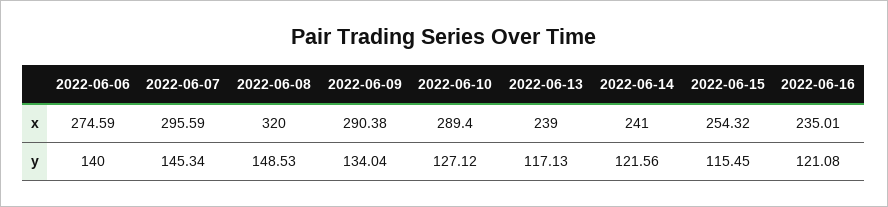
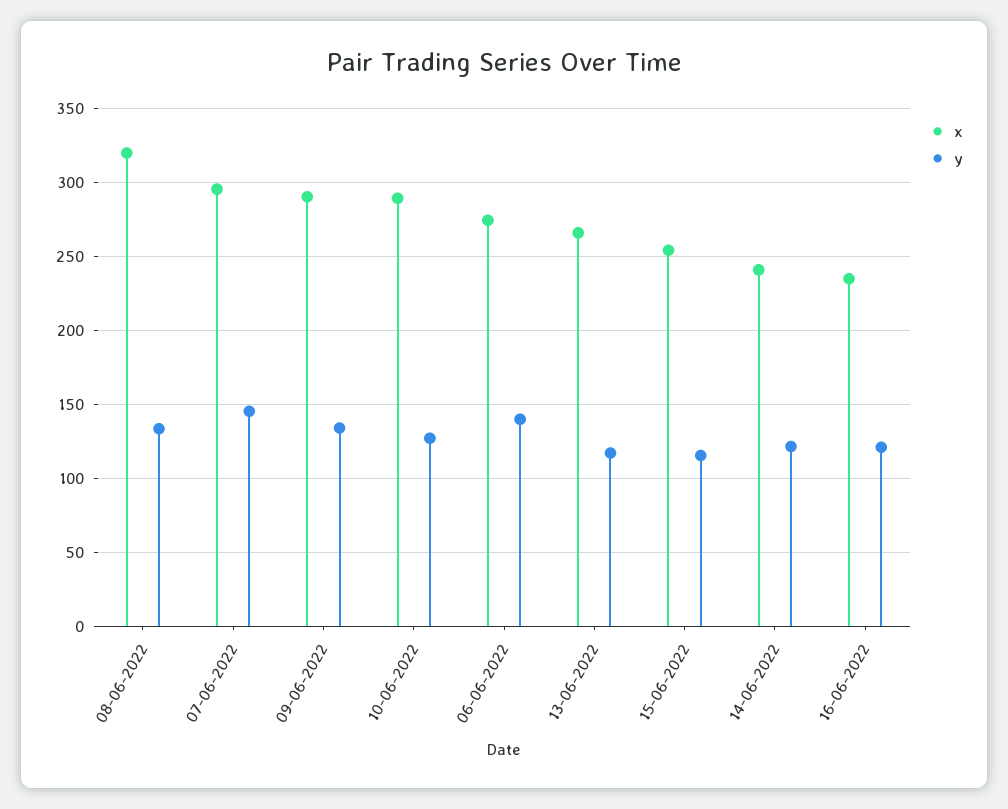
  {
    "x": {
      "2022-06-06": 274.59,
      "2022-06-07": 295.59,
      "2022-06-08": 320,
      "2022-06-09": 290.38,
      "2022-06-10": 289.4,
-     "2022-06-13": 239,
+     "2022-06-13": 265,
      "2022-06-14": 241,
      "2022-06-15": 254.32,
      "2022-06-16": 235.01
    },
    "y": {
      "2022-06-06": 140,
      "2022-06-07": 145.34,
-     "2022-06-08": 148.53,
+     "2022-06-08": 135,
      "2022-06-09": 134.04,
      "2022-06-10": 127.12,
      "2022-06-13": 117.13,
      "2022-06-14": 121.56,
      "2022-06-15": 115.45,
      "2022-06-16": 121.08
    }
  }

